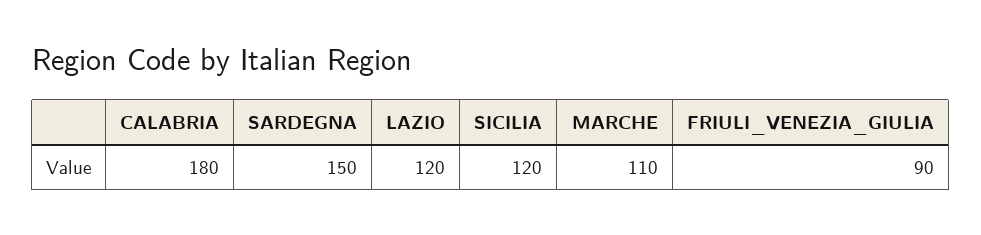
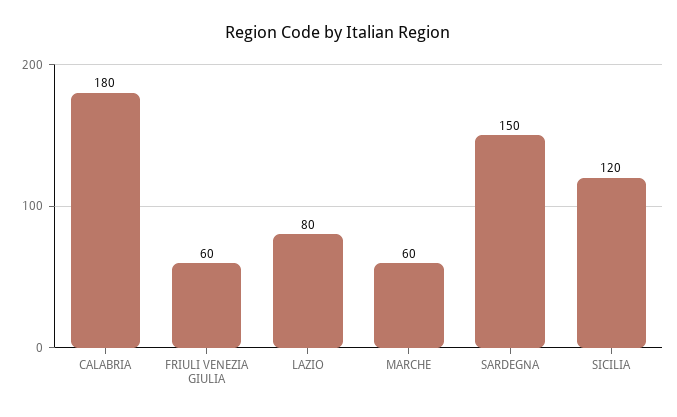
  {
    "CALABRIA": 180,
    "SARDEGNA": 150,
-   "LAZIO": 120,
+   "LAZIO": 80,
    "SICILIA": 120,
-   "MARCHE": 110,
+   "MARCHE": 60,
-   "FRIULI_VENEZIA_GIULIA": 90
+   "FRIULI_VENEZIA_GIULIA": 60
  }

